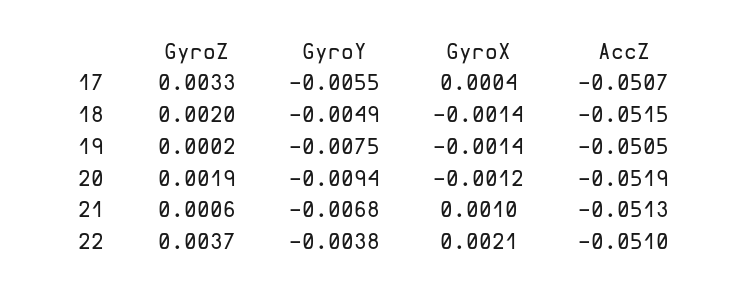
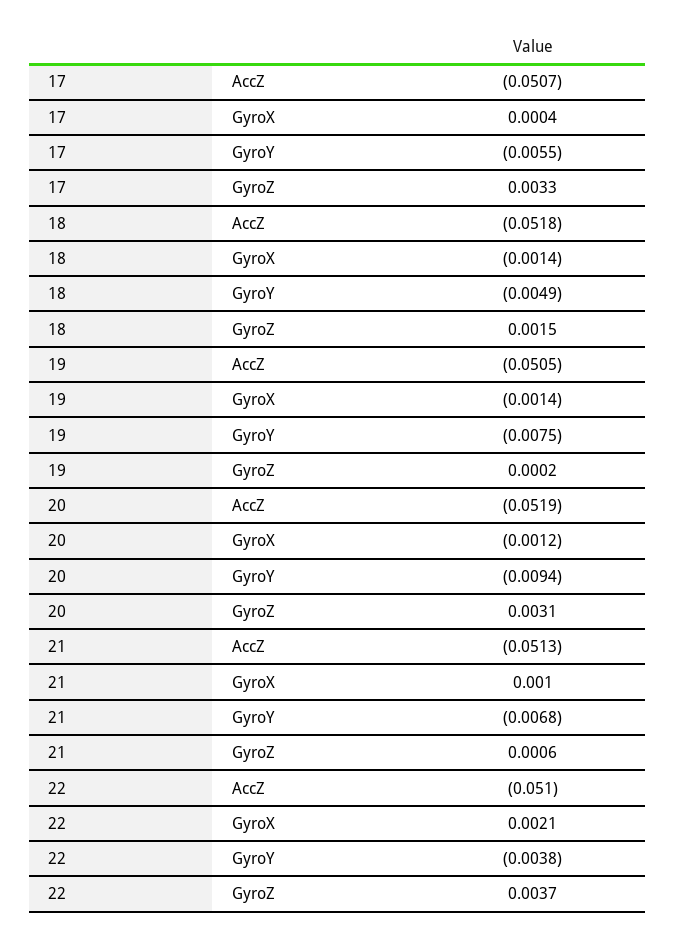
  {
    "GyroZ": {
      "17": 0.0033,
-     "18": 0.002,
+     "18": 0.0015,
      "19": 0.0002,
-     "20": 0.0019,
+     "20": 0.0031,
      "21": 0.0006,
      "22": 0.0037
    },
    "GyroY": {
      "17": -0.0055,
      "18": -0.0049,
      "19": -0.0075,
      "20": -0.0094,
      "21": -0.0068,
      "22": -0.0038
    },
    "GyroX": {
      "17": 0.0004,
      "18": -0.0014,
      "19": -0.0014,
      "20": -0.0012,
      "21": 0.001,
      "22": 0.0021
    },
    "AccZ": {
      "17": -0.0507,
-     "18": -0.0515,
+     "18": -0.0518,
      "19": -0.0505,
      "20": -0.0519,
      "21": -0.0513,
      "22": -0.051
    }
  }

